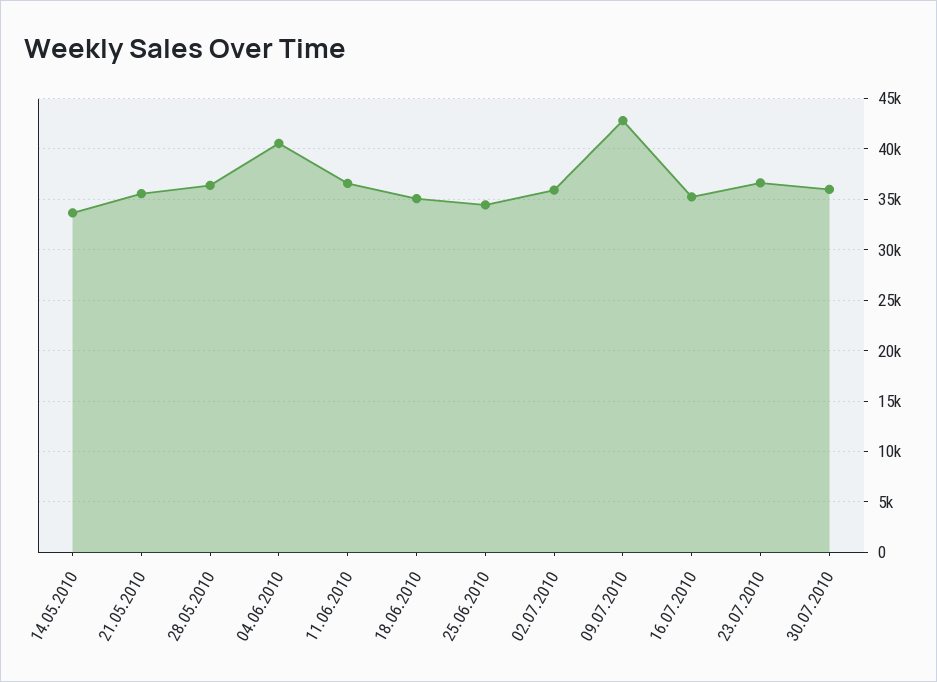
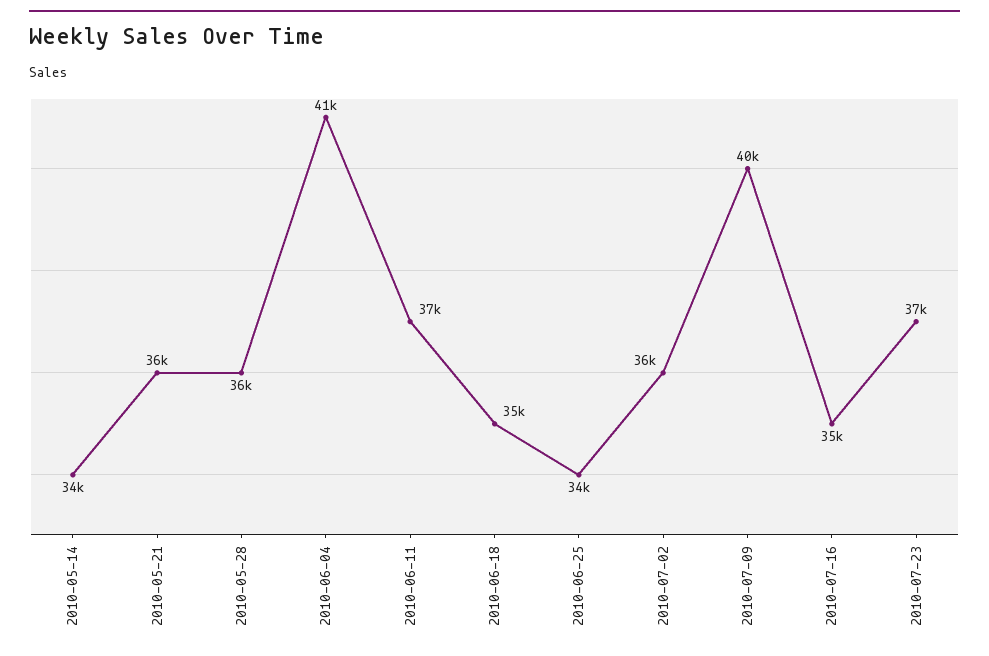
  {
    "14.05.2010": 34000,
    "21.05.2010": 36000,
    "28.05.2010": 36000,
    "04.06.2010": 41000,
    "11.06.2010": 37000,
    "18.06.2010": 35000,
    "25.06.2010": 34000,
    "02.07.2010": 36000,
-   "09.07.2010": 43000,
+   "09.07.2010": 40000,
    "16.07.2010": 35000,
-   "23.07.2010": 37000,
+   "23.07.2010": 37000
-   "30.07.2010": 36000
  }

